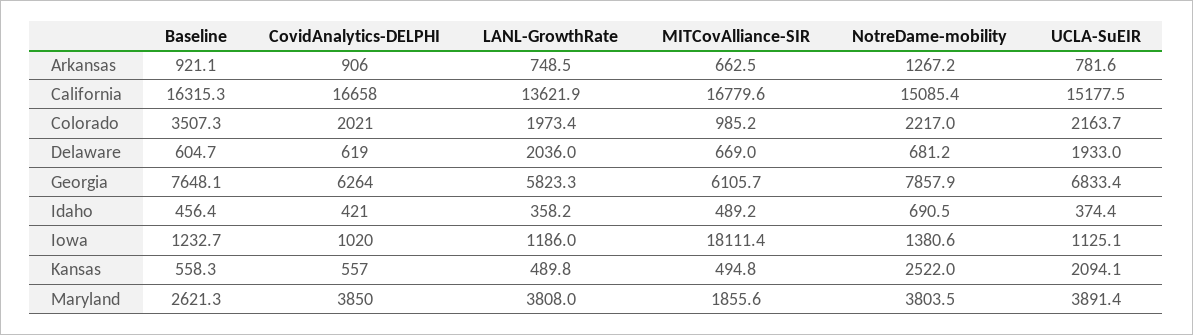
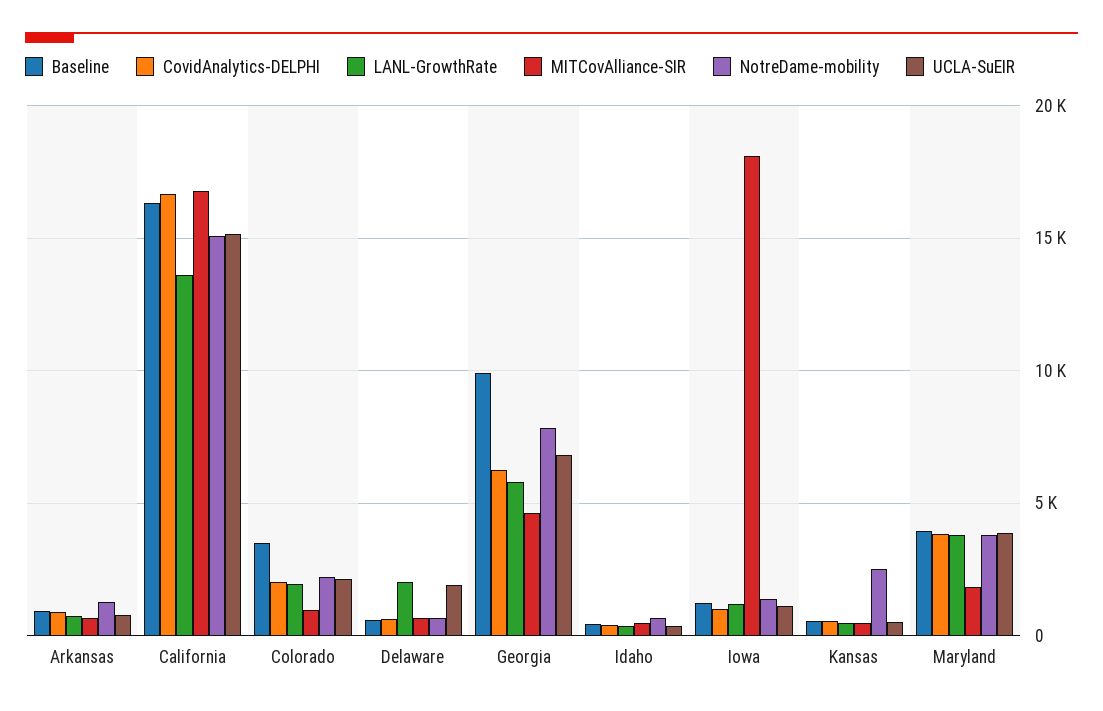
  {
    "Baseline": {
      "Arkansas": 921.1,
      "California": 16315.3,
      "Colorado": 3507.3,
      "Delaware": 604.7,
-     "Georgia": 7648.1,
+     "Georgia": 10000,
      "Idaho": 456.4,
      "Iowa": 1232.7,
      "Kansas": 558.3,
-     "Maryland": 2621.3
+     "Maryland": 4000
    },
    "CovidAnalytics-DELPHI": {
      "Arkansas": 906,
      "California": 16658,
      "Colorado": 2021,
      "Delaware": 619,
      "Georgia": 6264,
      "Idaho": 421,
      "Iowa": 1020,
      "Kansas": 557,
      "Maryland": 3850
    },
    "LANL-GrowthRate": {
      "Arkansas": 748.5,
      "California": 13621.9,
      "Colorado": 1973.4,
      "Delaware": 2036,
      "Georgia": 5823.3,
      "Idaho": 358.2,
      "Iowa": 1186,
      "Kansas": 489.8,
      "Maryland": 3808
    },
    "MITCovAlliance-SIR": {
      "Arkansas": 662.5,
      "California": 16779.6,
      "Colorado": 985.2,
      "Delaware": 669,
-     "Georgia": 6105.7,
+     "Georgia": 4500,
      "Idaho": 489.2,
      "Iowa": 18111.4,
      "Kansas": 494.8,
      "Maryland": 1855.6
    },
    "NotreDame-mobility": {
      "Arkansas": 1267.2,
      "California": 15085.4,
      "Colorado": 2217,
      "Delaware": 681.2,
      "Georgia": 7857.9,
      "Idaho": 690.5,
      "Iowa": 1380.6,
      "Kansas": 2522,
      "Maryland": 3803.5
    },
    "UCLA-SuEIR": {
      "Arkansas": 781.6,
      "California": 15177.5,
      "Colorado": 2163.7,
      "Delaware": 1933,
      "Georgia": 6833.4,
      "Idaho": 374.4,
      "Iowa": 1125.1,
-     "Kansas": 2094.1,
+     "Kansas": 500,
      "Maryland": 3891.4
    }
  }

